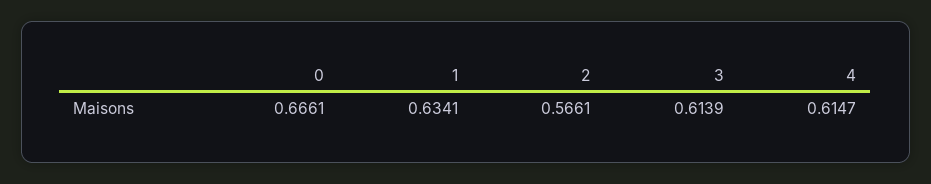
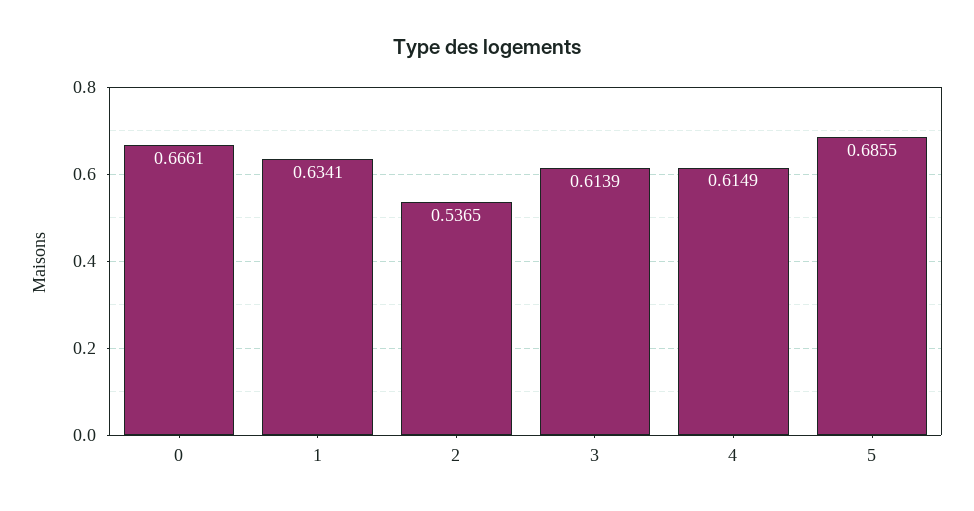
  {
    "0": 0.6661,
    "1": 0.6341,
-   "2": 0.5661,
+   "2": 0.5365,
    "3": 0.6139,
-   "4": 0.6147
+   "4": 0.6149,
+   "5": 0.6855
  }

